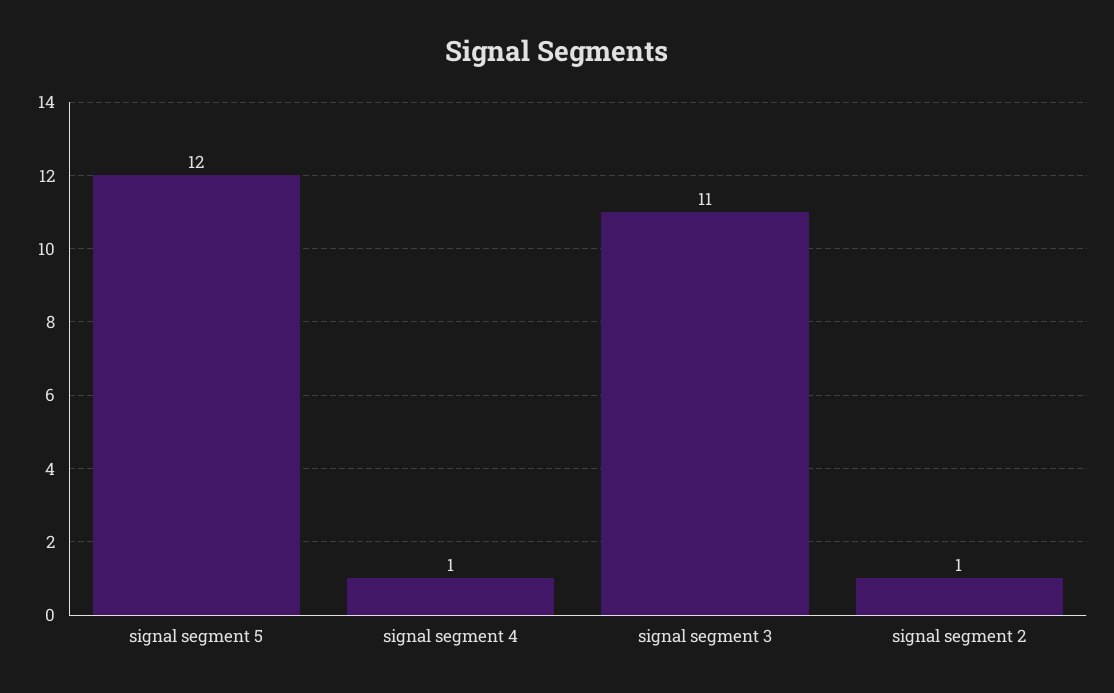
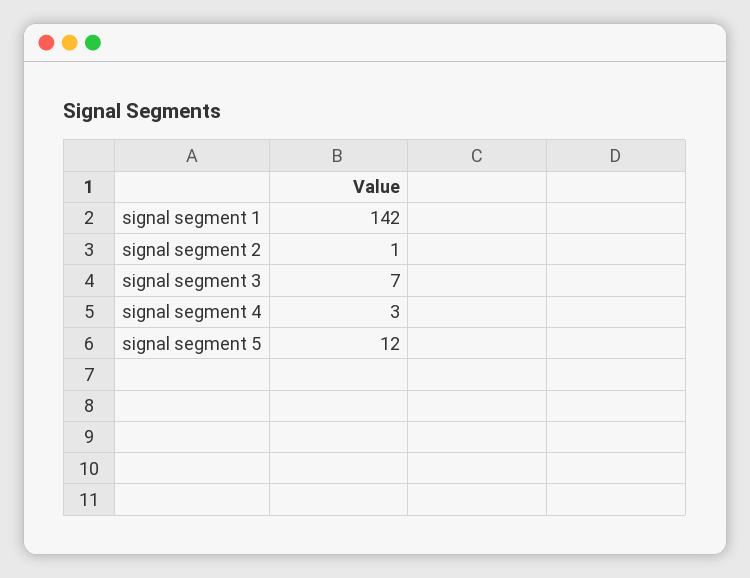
  {
    "signal segment 5": 12,
-   "signal segment 4": 1,
+   "signal segment 4": 3,
-   "signal segment 3": 11,
+   "signal segment 3": 7,
-   "signal segment 2": 1
+   "signal segment 2": 1,
+   "signal segment 1": 142
  }

